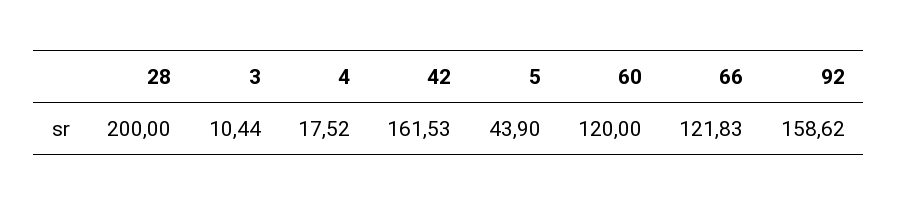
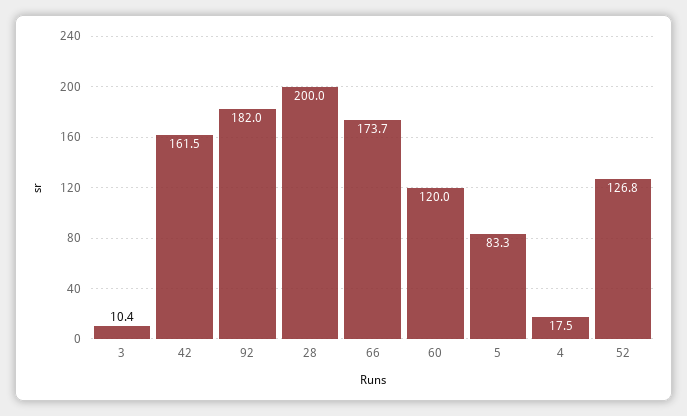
  {
    "28": 200,
    "3": 10.44,
    "4": 17.52,
    "42": 161.53,
-   "5": 43.9,
+   "5": 83.3,
    "60": 120,
-   "66": 121.83,
+   "66": 173.7,
-   "92": 158.62
+   "92": 182,
+   "52": 126.8
  }

